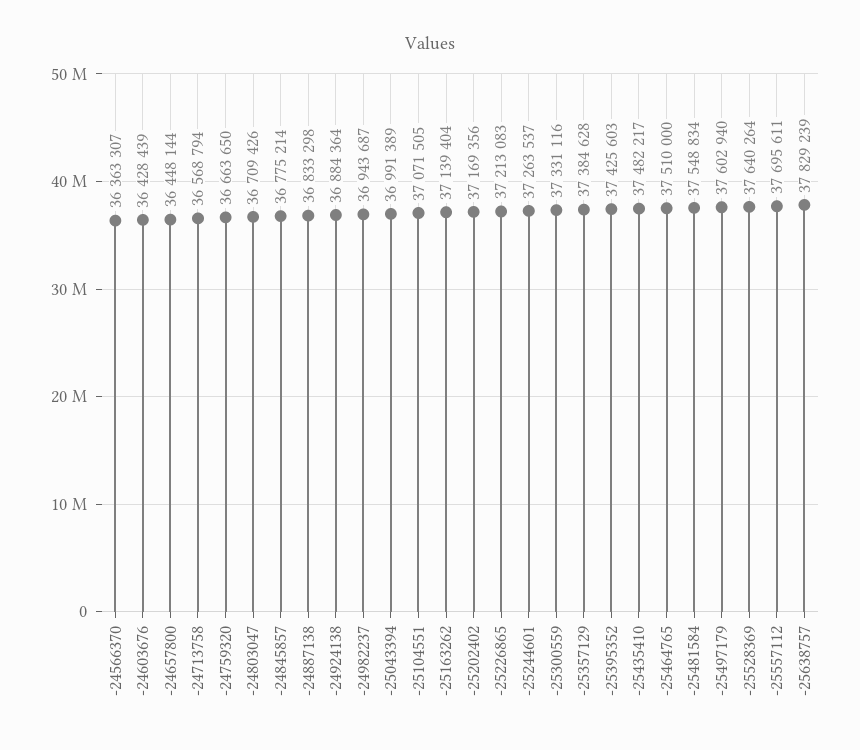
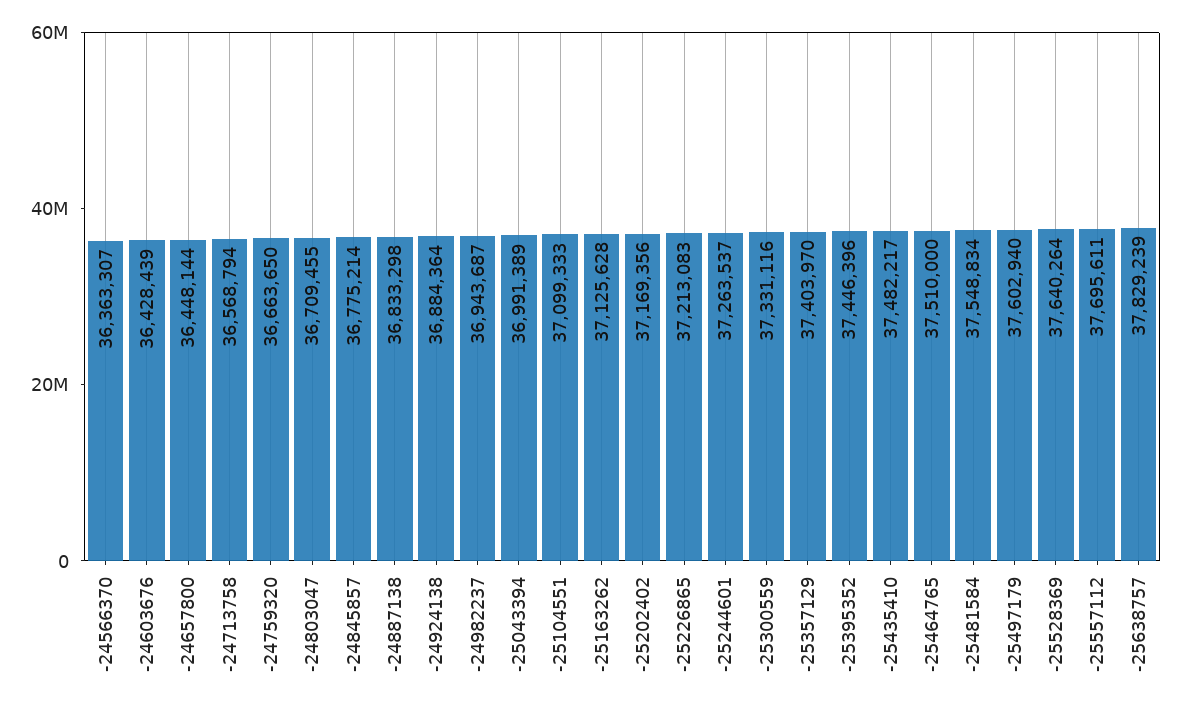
  {
    "-24566370": 36363307,
    "-24603676": 36428439,
    "-24657800": 36448144,
    "-24713758": 36568794,
    "-24759320": 36663650,
-   "-24803047": 36709426,
+   "-24803047": 36709455,
    "-24845857": 36775214,
    "-24887138": 36833298,
    "-24924138": 36884364,
    "-24982237": 36943687,
    "-25043394": 36991389,
-   "-25104551": 37071505,
+   "-25104551": 37099333,
-   "-25163262": 37139404,
+   "-25163262": 37125628,
    "-25202402": 37169356,
    "-25226865": 37213083,
    "-25244601": 37263537,
    "-25300559": 37331116,
-   "-25357129": 37384628,
+   "-25357129": 37403970,
-   "-25395352": 37425603,
+   "-25395352": 37446396,
    "-25435410": 37482217,
    "-25464765": 37510000,
    "-25481584": 37548834,
    "-25497179": 37602940,
    "-25528369": 37640264,
    "-25557112": 37695611,
    "-25638757": 37829239
  }

